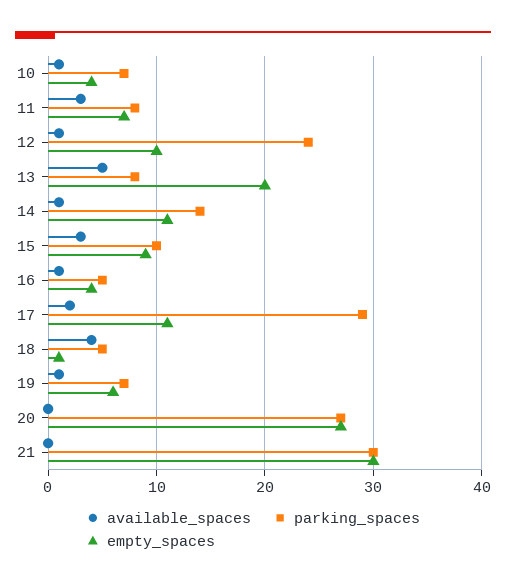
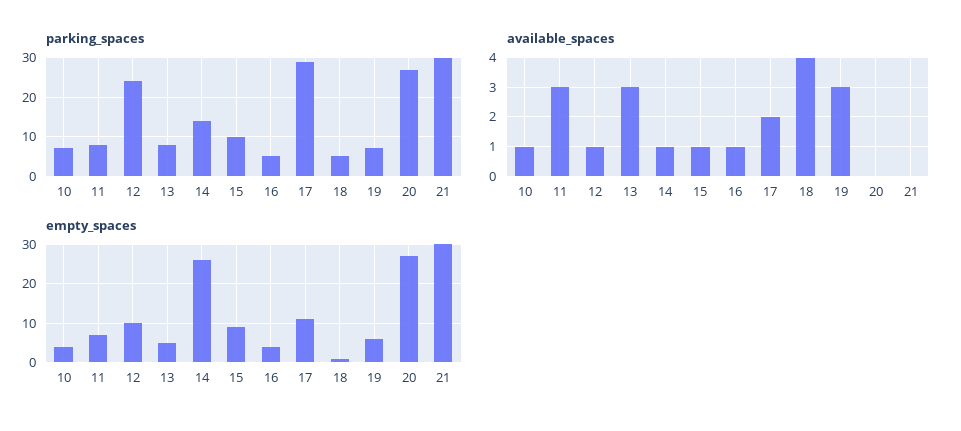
  {
    "available_spaces": {
      "10": 1,
      "11": 3,
      "12": 1,
-     "13": 5,
+     "13": 3,
      "14": 1,
-     "15": 3,
+     "15": 1,
      "16": 1,
      "17": 2,
      "18": 4,
-     "19": 1,
+     "19": 3,
      "20": 0,
      "21": 0
    },
    "parking_spaces": {
      "10": 7,
      "11": 8,
      "12": 24,
      "13": 8,
      "14": 14,
      "15": 10,
      "16": 5,
      "17": 29,
      "18": 5,
      "19": 7,
      "20": 27,
      "21": 30
    },
    "empty_spaces": {
      "10": 4,
      "11": 7,
      "12": 10,
-     "13": 20,
+     "13": 5,
-     "14": 11,
+     "14": 25,
      "15": 9,
      "16": 4,
      "17": 11,
      "18": 1,
      "19": 6,
      "20": 27,
      "21": 30
    }
  }

